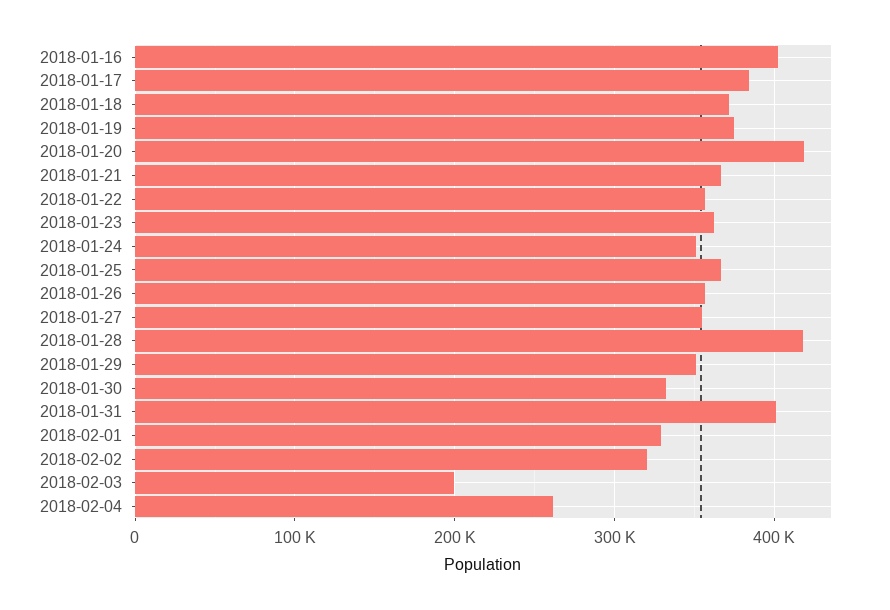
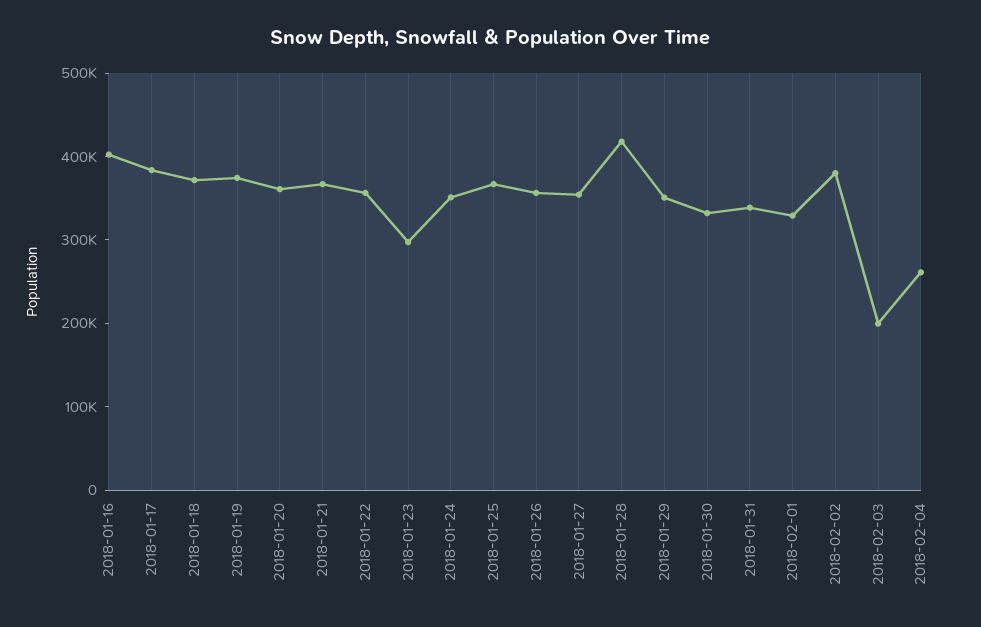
  {
    "2018-01-16": 400000,
    "2018-01-17": 380000,
    "2018-01-18": 370000,
    "2018-01-19": 370000,
-   "2018-01-20": 420000,
+   "2018-01-20": 360000,
    "2018-01-21": 370000,
    "2018-01-22": 360000,
-   "2018-01-23": 360000,
+   "2018-01-23": 300000,
    "2018-01-24": 350000,
    "2018-01-25": 370000,
    "2018-01-26": 360000,
    "2018-01-27": 350000,
    "2018-01-28": 420000,
    "2018-01-29": 350000,
    "2018-01-30": 330000,
-   "2018-01-31": 400000,
+   "2018-01-31": 340000,
    "2018-02-01": 330000,
-   "2018-02-02": 320000,
+   "2018-02-02": 380000,
    "2018-02-03": 200000,
    "2018-02-04": 260000
  }

